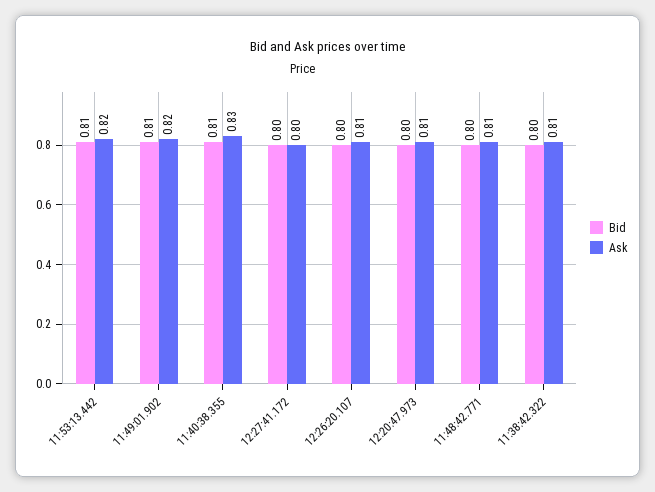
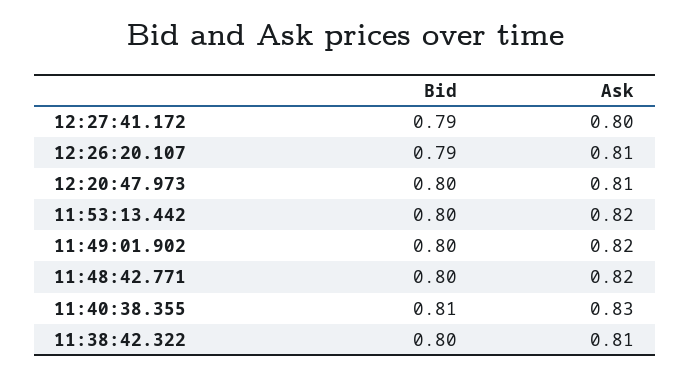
  {
    "Bid": {
-     "11:53:13.442": 0.81,
+     "11:53:13.442": 0.8,
-     "11:49:01.902": 0.81,
+     "11:49:01.902": 0.8,
      "11:40:38.355": 0.81,
-     "12:27:41.172": 0.8,
+     "12:27:41.172": 0.79,
-     "12:26:20.107": 0.8,
+     "12:26:20.107": 0.79,
      "12:20:47.973": 0.8,
      "11:48:42.771": 0.8,
      "11:38:42.322": 0.8
    },
    "Ask": {
      "11:53:13.442": 0.82,
      "11:49:01.902": 0.82,
      "11:40:38.355": 0.83,
      "12:27:41.172": 0.8,
      "12:26:20.107": 0.81,
      "12:20:47.973": 0.81,
-     "11:48:42.771": 0.81,
+     "11:48:42.771": 0.82,
      "11:38:42.322": 0.81
    }
  }

